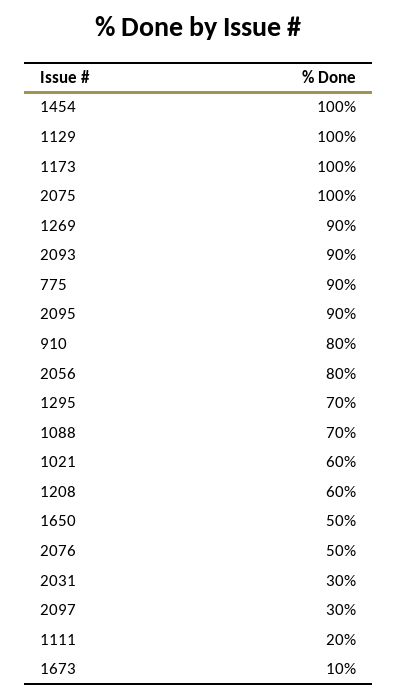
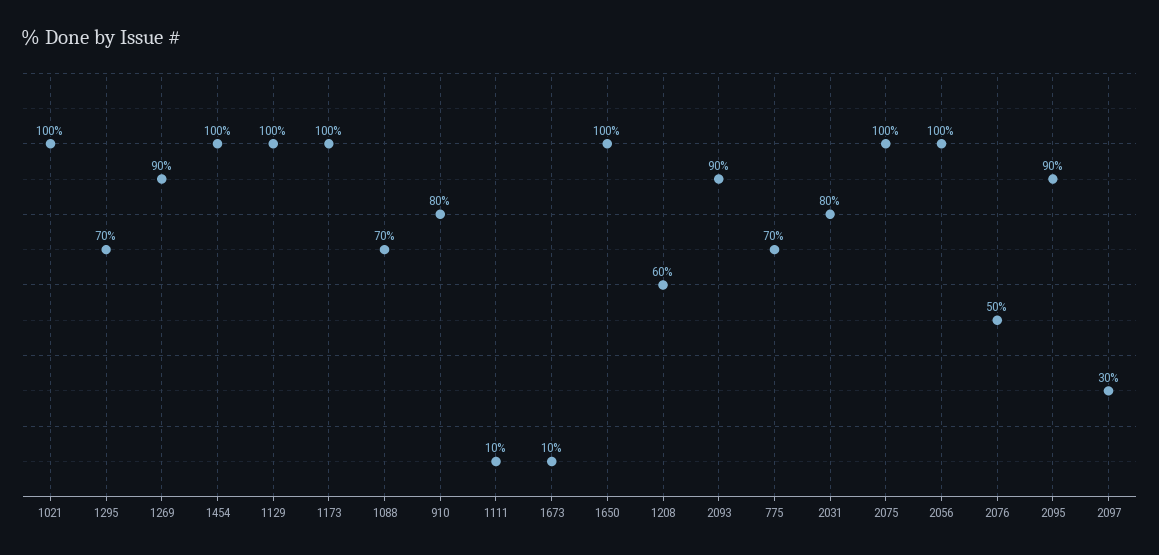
  {
    "1454": 100,
    "1129": 100,
    "1173": 100,
    "2075": 100,
    "1269": 90,
    "2093": 90,
-   "775": 90,
+   "775": 70,
    "2095": 90,
    "910": 80,
-   "2056": 80,
+   "2056": 100,
    "1295": 70,
    "1088": 70,
-   "1021": 60,
+   "1021": 100,
    "1208": 60,
-   "1650": 50,
+   "1650": 100,
    "2076": 50,
-   "2031": 30,
+   "2031": 80,
    "2097": 30,
-   "1111": 20,
+   "1111": 10,
    "1673": 10
  }

